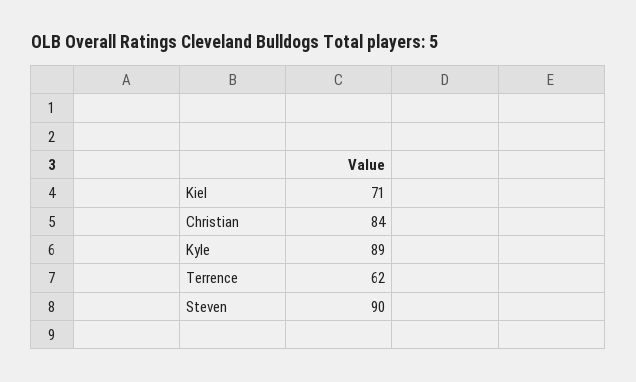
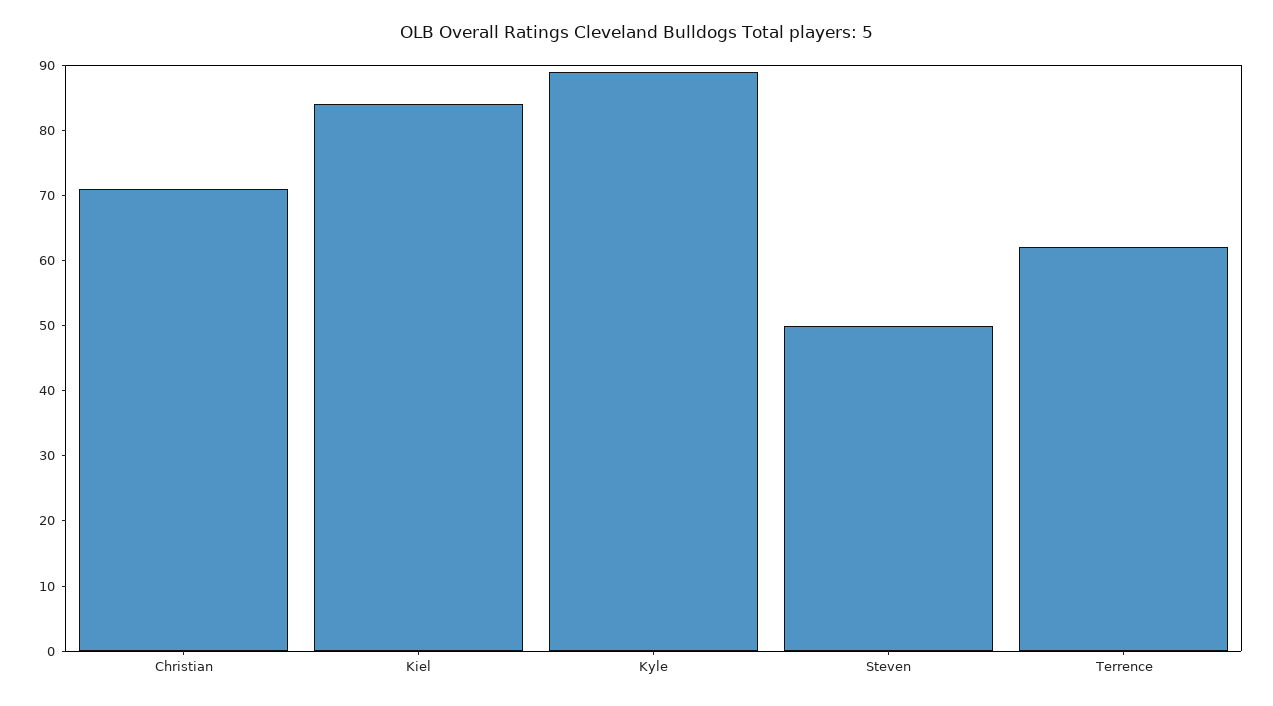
  {
-   "Kiel": 71,
+   "Kiel": 85,
-   "Christian": 84,
+   "Christian": 70,
    "Kyle": 89,
    "Terrence": 62,
-   "Steven": 90
+   "Steven": 50
  }

